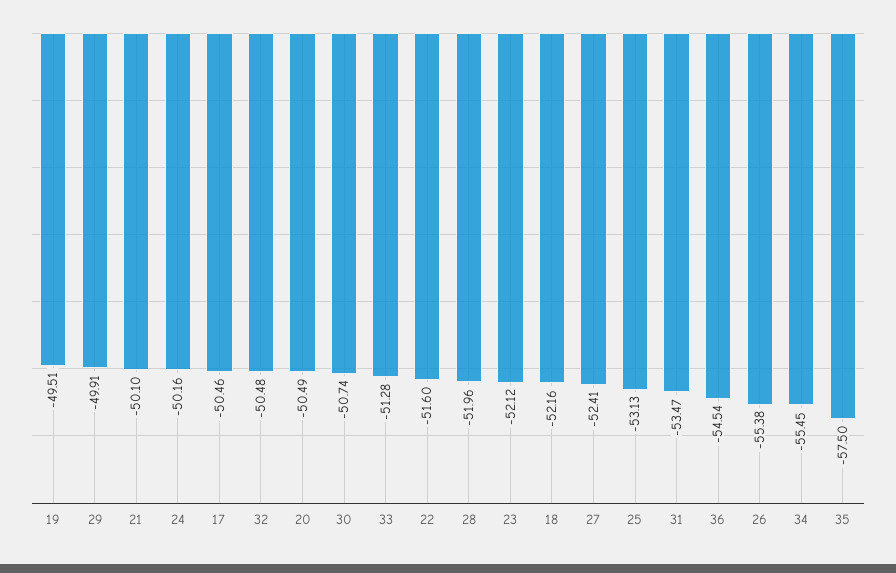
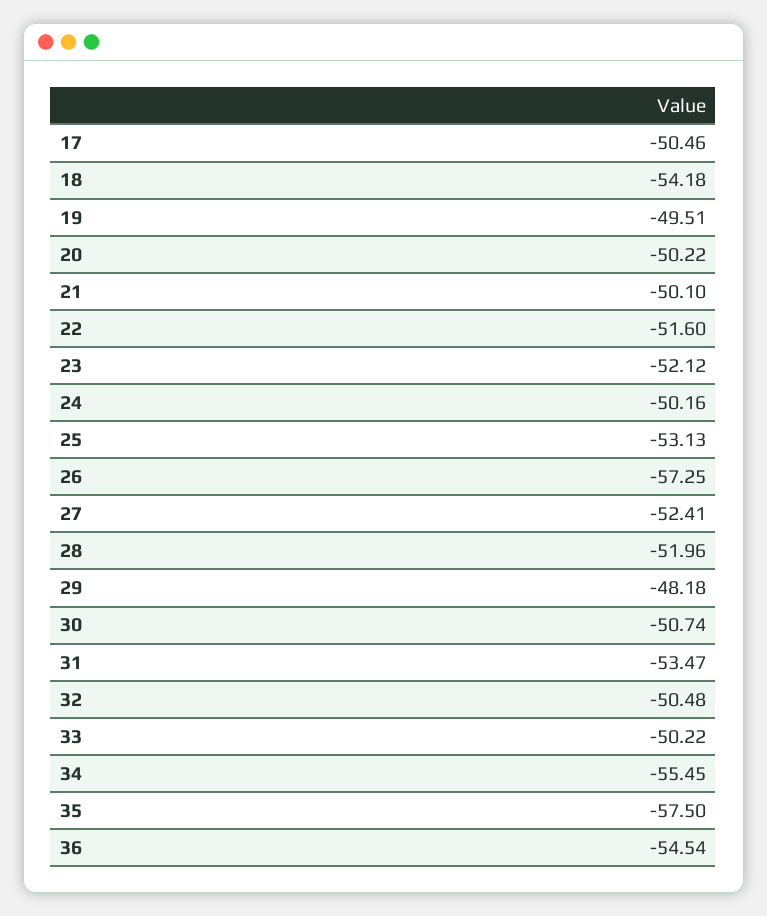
  {
    "19": -49.51,
-   "29": -49.91,
+   "29": -48.18,
    "21": -50.1,
    "24": -50.16,
    "17": -50.46,
    "32": -50.48,
-   "20": -50.49,
+   "20": -50.22,
    "30": -50.74,
-   "33": -51.28,
+   "33": -50.22,
    "22": -51.6,
    "28": -51.96,
    "23": -52.12,
-   "18": -52.16,
+   "18": -54.18,
    "27": -52.41,
    "25": -53.13,
    "31": -53.47,
    "36": -54.54,
-   "26": -55.38,
+   "26": -57.25,
    "34": -55.45,
    "35": -57.5
  }

